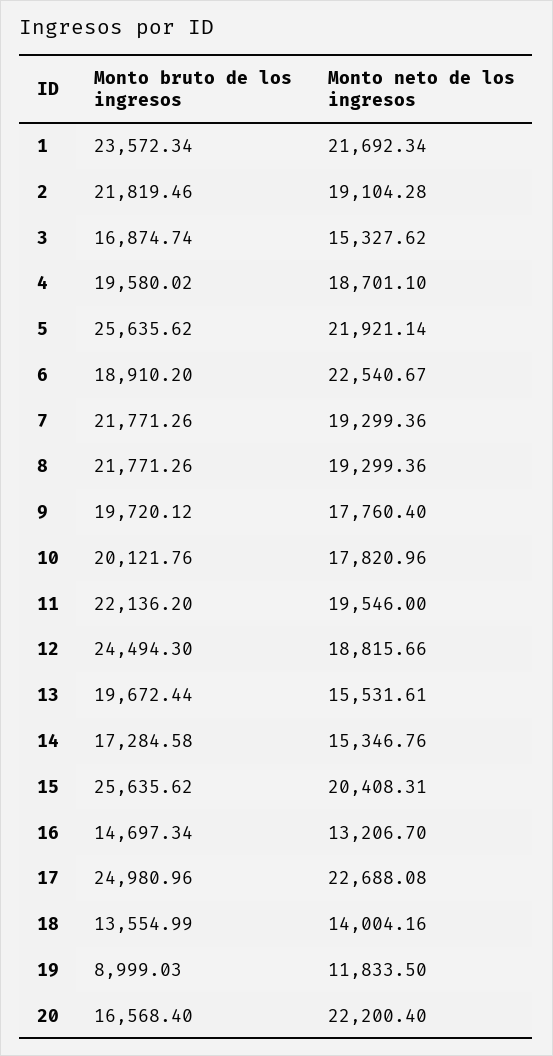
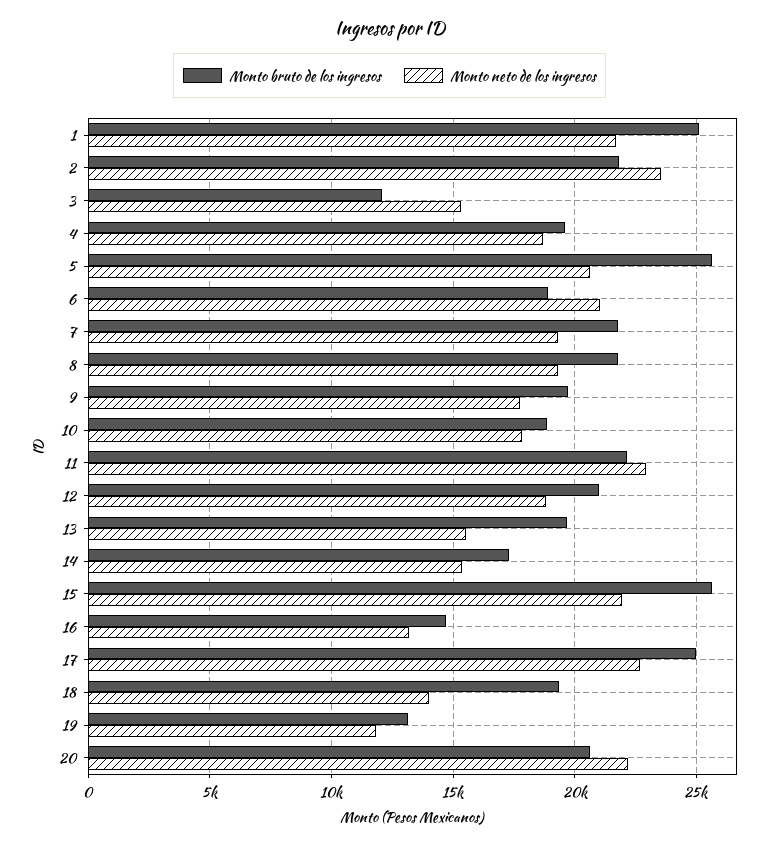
  {
    "Monto bruto de los ingresos": {
-     "1": 23572.34,
+     "1": 25000,
      "2": 21819.46,
-     "3": 16874.74,
+     "3": 12000,
      "4": 19580.02,
      "5": 25635.62,
      "6": 18910.2,
      "7": 21771.26,
      "8": 21771.26,
      "9": 19720.12,
-     "10": 20121.76,
+     "10": 19000,
      "11": 22136.2,
-     "12": 24494.3,
+     "12": 21000,
      "13": 19672.44,
      "14": 17284.58,
      "15": 25635.62,
      "16": 14697.34,
      "17": 24980.96,
-     "18": 13554.99,
+     "18": 19500,
-     "19": 8999.03,
+     "19": 13000,
-     "20": 16568.4
+     "20": 20500
    },
    "Monto neto de los ingresos": {
      "1": 21692.34,
-     "2": 19104.28,
+     "2": 23500,
      "3": 15327.62,
      "4": 18701.1,
-     "5": 21921.14,
+     "5": 20500,
-     "6": 22540.67,
+     "6": 21000,
      "7": 19299.36,
      "8": 19299.36,
      "9": 17760.4,
      "10": 17820.96,
-     "11": 19546,
+     "11": 23000,
      "12": 18815.66,
      "13": 15531.61,
      "14": 15346.76,
-     "15": 20408.31,
+     "15": 22000,
      "16": 13206.7,
      "17": 22688.08,
      "18": 14004.16,
      "19": 11833.5,
      "20": 22200.4
    }
  }

